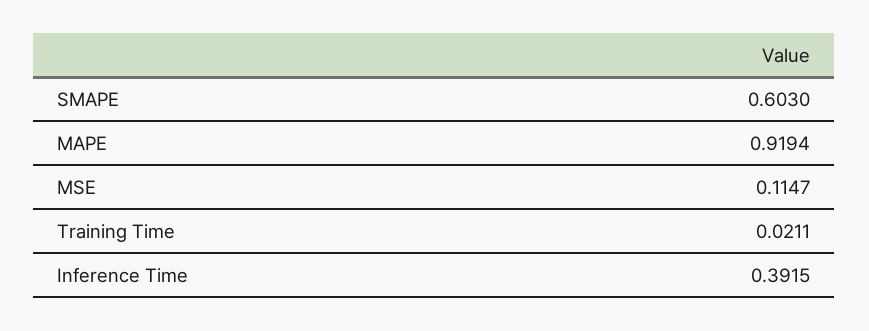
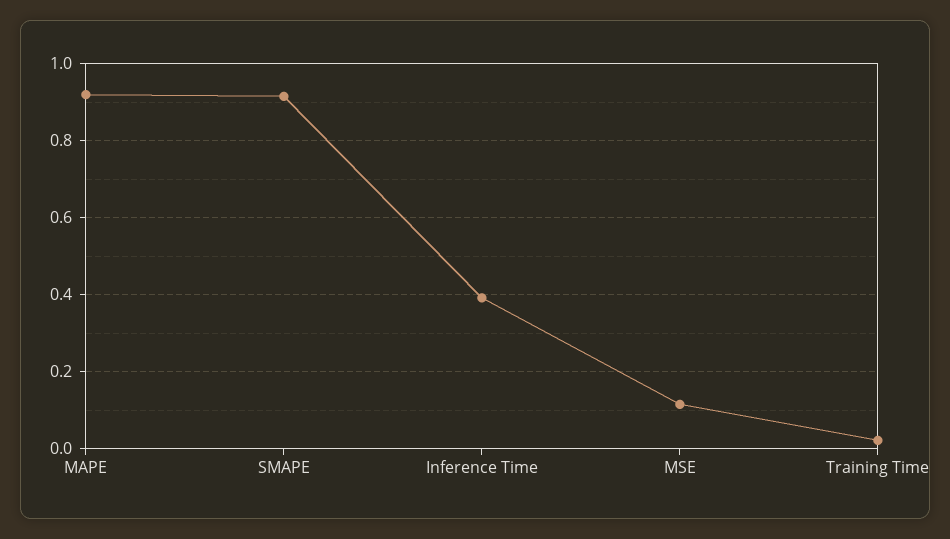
  {
-   "SMAPE": 0.603,
+   "SMAPE": 0.92,
    "MAPE": 0.9194,
    "MSE": 0.1147,
    "Training Time": 0.0211,
    "Inference Time": 0.3915
  }

